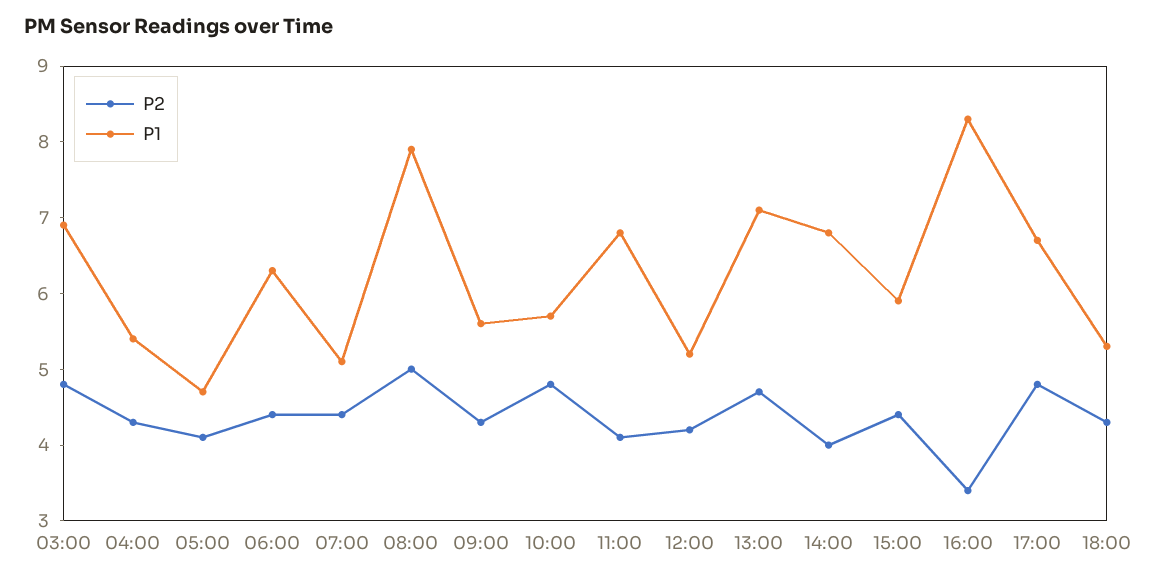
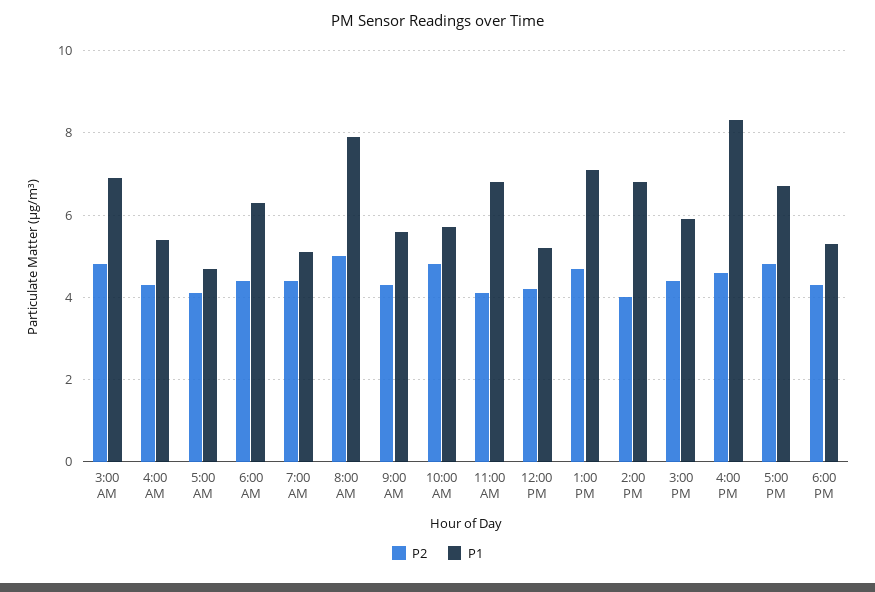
  {
    "P2": {
      "03:00": 5,
      "04:00": 4.5,
      "05:00": 4,
      "06:00": 4.5,
      "07:00": 4.5,
      "08:00": 5,
      "09:00": 4.5,
      "10:00": 5,
      "11:00": 4,
      "12:00": 4,
      "13:00": 4.5,
      "14:00": 4,
      "15:00": 4.5,
-     "16:00": 3.5,
+     "16:00": 4.5,
      "17:00": 5,
      "18:00": 4.5
    },
    "P1": {
      "03:00": 7,
      "04:00": 5.5,
      "05:00": 4.5,
      "06:00": 6.5,
      "07:00": 5,
      "08:00": 8,
      "09:00": 5.5,
      "10:00": 5.5,
      "11:00": 7,
      "12:00": 5,
      "13:00": 7,
      "14:00": 7,
      "15:00": 6,
      "16:00": 8.5,
      "17:00": 6.5,
      "18:00": 5.5
    }
  }

